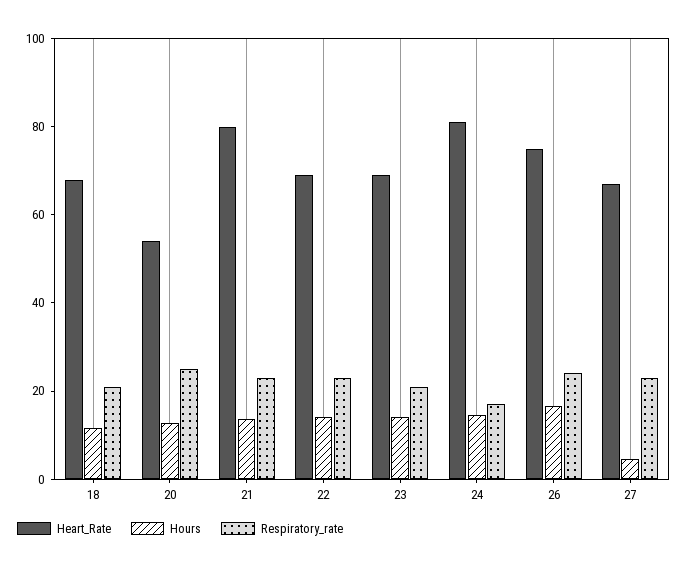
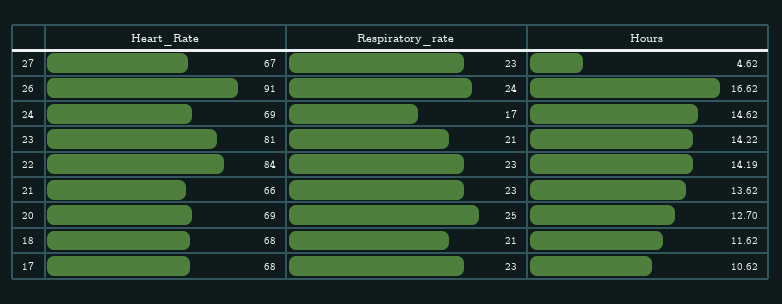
  {
    "Heart_Rate": {
      "18": 68,
-     "20": 55,
+     "20": 69,
-     "21": 80,
+     "21": 66,
-     "22": 70,
+     "22": 84,
-     "23": 70,
+     "23": 81,
-     "24": 80,
+     "24": 69,
-     "26": 75,
+     "26": 91,
-     "27": 67
+     "27": 67,
+     "17": 68
    },
    "Hours": {
      "18": 11.62,
      "20": 12.7,
      "21": 13.62,
      "22": 14.19,
      "23": 14.22,
      "24": 14.62,
      "26": 16.62,
-     "27": 4.62
+     "27": 4.62,
+     "17": 10.62
    },
    "Respiratory_rate": {
      "18": 21,
      "20": 25,
      "21": 23,
      "22": 23,
      "23": 21,
      "24": 17,
      "26": 24,
-     "27": 23
+     "27": 23,
+     "17": 23
    }
  }

